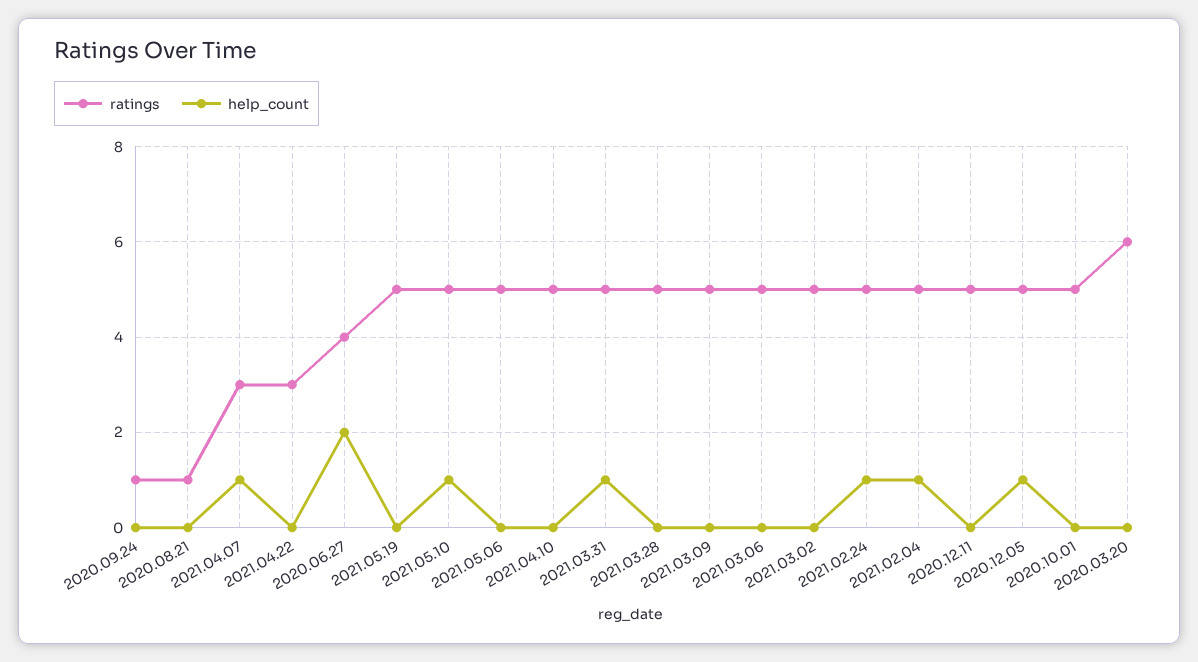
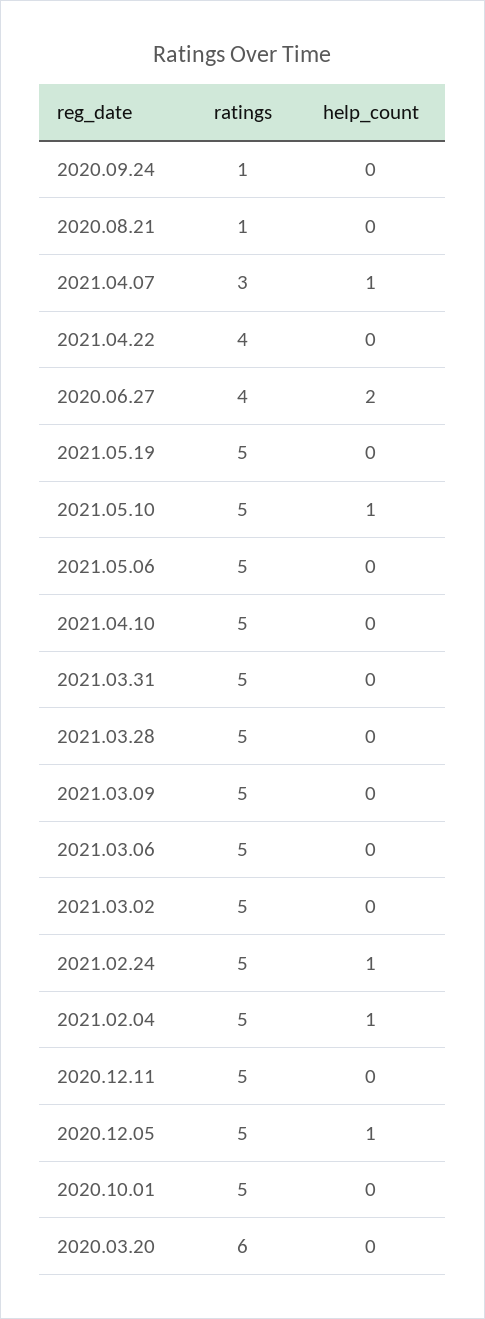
  {
    "ratings": {
      "2020.09.24": 1,
      "2020.08.21": 1,
      "2021.04.07": 3,
-     "2021.04.22": 3,
+     "2021.04.22": 4,
      "2020.06.27": 4,
      "2021.05.19": 5,
      "2021.05.10": 5,
      "2021.05.06": 5,
      "2021.04.10": 5,
      "2021.03.31": 5,
      "2021.03.28": 5,
      "2021.03.09": 5,
      "2021.03.06": 5,
      "2021.03.02": 5,
      "2021.02.24": 5,
      "2021.02.04": 5,
      "2020.12.11": 5,
      "2020.12.05": 5,
      "2020.10.01": 5,
      "2020.03.20": 6
    },
    "help_count": {
      "2020.09.24": 0,
      "2020.08.21": 0,
      "2021.04.07": 1,
      "2021.04.22": 0,
      "2020.06.27": 2,
      "2021.05.19": 0,
      "2021.05.10": 1,
      "2021.05.06": 0,
      "2021.04.10": 0,
-     "2021.03.31": 1,
+     "2021.03.31": 0,
      "2021.03.28": 0,
      "2021.03.09": 0,
      "2021.03.06": 0,
      "2021.03.02": 0,
      "2021.02.24": 1,
      "2021.02.04": 1,
      "2020.12.11": 0,
      "2020.12.05": 1,
      "2020.10.01": 0,
      "2020.03.20": 0
    }
  }

